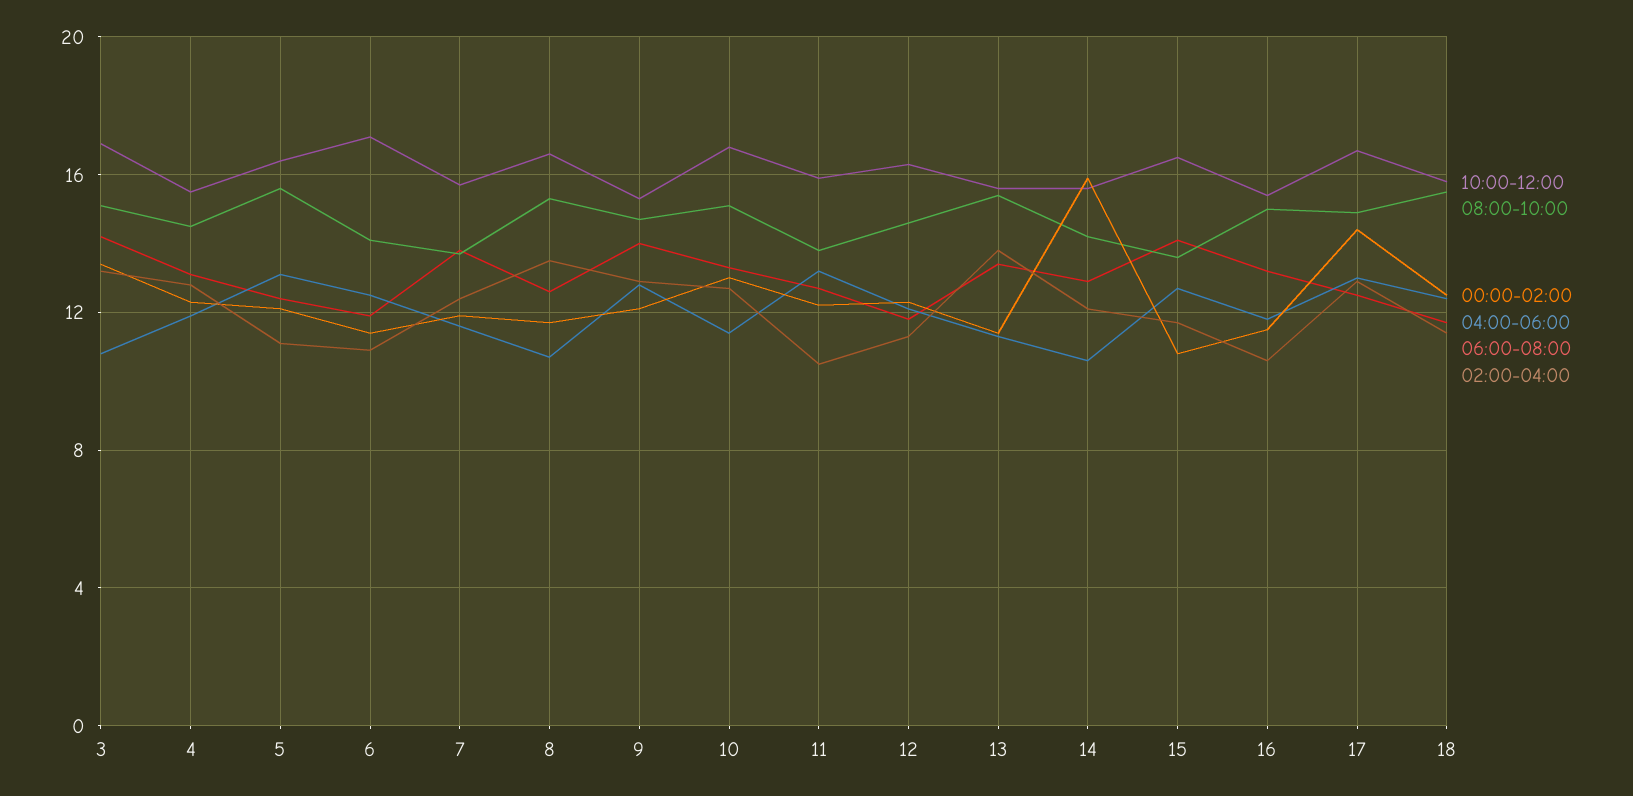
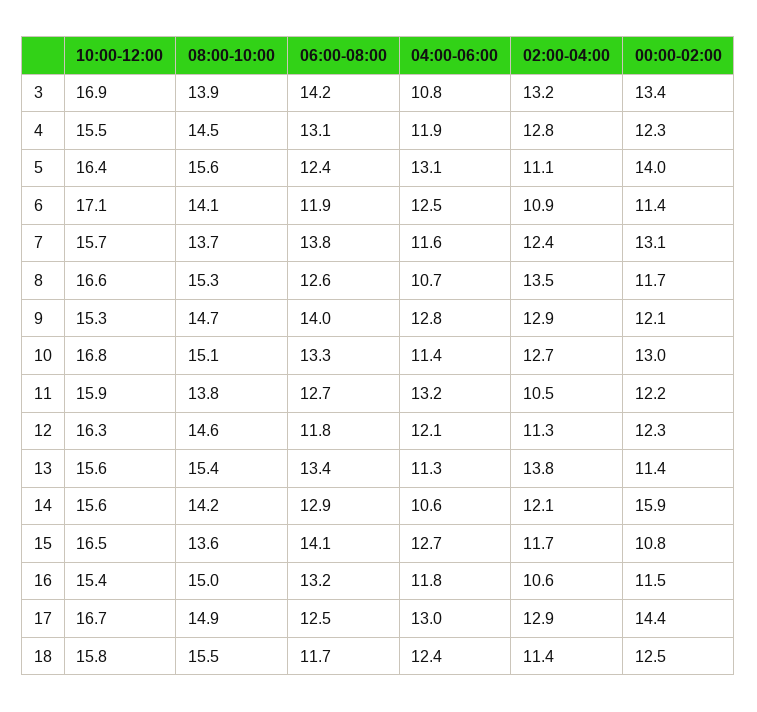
  {
    "10:00-12:00": {
      "3": 16.9,
      "4": 15.5,
      "5": 16.4,
      "6": 17.1,
      "7": 15.7,
      "8": 16.6,
      "9": 15.3,
      "10": 16.8,
      "11": 15.9,
      "12": 16.3,
      "13": 15.6,
      "14": 15.6,
      "15": 16.5,
      "16": 15.4,
      "17": 16.7,
      "18": 15.8
    },
    "08:00-10:00": {
-     "3": 15,
+     "3": 13.9,
      "4": 14.5,
      "5": 15.6,
      "6": 14.1,
      "7": 13.7,
      "8": 15.3,
      "9": 14.7,
      "10": 15.1,
      "11": 13.8,
      "12": 14.6,
      "13": 15.4,
      "14": 14.2,
      "15": 13.6,
      "16": 15,
      "17": 14.9,
      "18": 15.5
    },
    "00:00-02:00": {
      "3": 13.4,
      "4": 12.3,
-     "5": 12,
+     "5": 14,
      "6": 11.4,
-     "7": 12,
+     "7": 13.1,
      "8": 11.7,
      "9": 12.1,
      "10": 13,
      "11": 12.2,
      "12": 12.3,
      "13": 11.4,
      "14": 15.9,
      "15": 10.8,
      "16": 11.5,
      "17": 14.4,
      "18": 12.5
    },
    "04:00-06:00": {
      "3": 10.8,
      "4": 11.9,
      "5": 13.1,
      "6": 12.5,
      "7": 11.6,
      "8": 10.7,
      "9": 12.8,
      "10": 11.4,
      "11": 13.2,
      "12": 12.1,
      "13": 11.3,
      "14": 10.6,
      "15": 12.7,
      "16": 11.8,
      "17": 13,
      "18": 12.4
    },
    "06:00-08:00": {
      "3": 14.2,
      "4": 13.1,
      "5": 12.4,
      "6": 11.9,
      "7": 13.8,
      "8": 12.6,
      "9": 14,
      "10": 13.3,
      "11": 12.7,
      "12": 11.8,
      "13": 13.4,
      "14": 12.9,
      "15": 14.1,
      "16": 13.2,
      "17": 12.5,
      "18": 11.7
    },
    "02:00-04:00": {
      "3": 13.2,
      "4": 12.8,
      "5": 11.1,
      "6": 10.9,
      "7": 12.4,
      "8": 13.5,
      "9": 12.9,
      "10": 12.7,
      "11": 10.5,
      "12": 11.3,
      "13": 13.8,
      "14": 12.1,
      "15": 11.7,
      "16": 10.6,
      "17": 12.9,
      "18": 11.4
    }
  }

